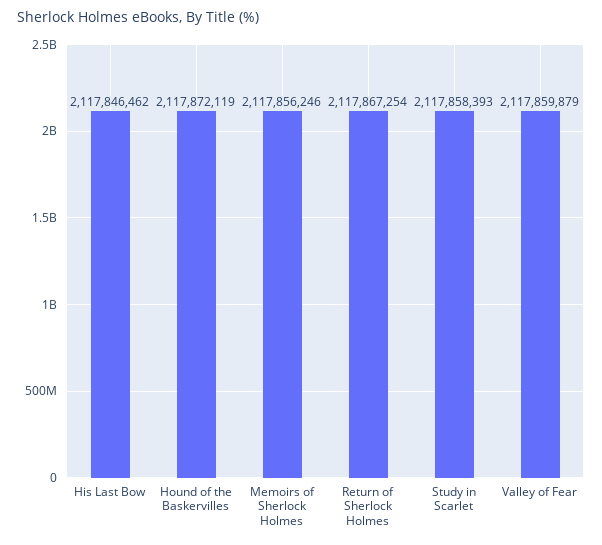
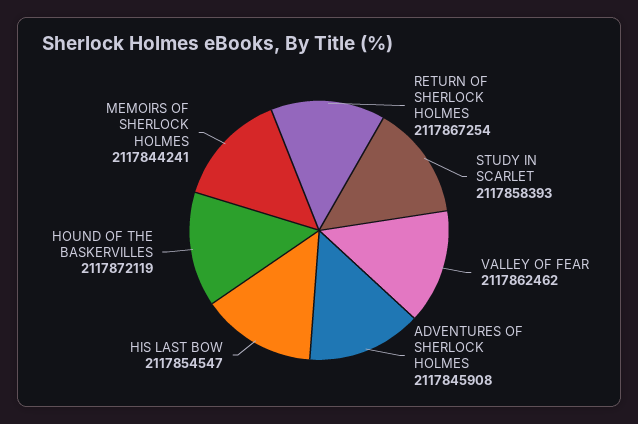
  {
-   "His Last Bow": 2117846462,
+   "His Last Bow": 2117854547,
    "Hound of the Baskervilles": 2117872119,
-   "Memoirs of Sherlock Holmes": 2117856246,
+   "Memoirs of Sherlock Holmes": 2117844241,
    "Return of Sherlock Holmes": 2117867254,
    "Study in Scarlet": 2117858393,
-   "Valley of Fear": 2117859879
+   "Valley of Fear": 2117862462,
+   "ADVENTURES OF SHERLOCK HOLMES": 2117845908
  }

